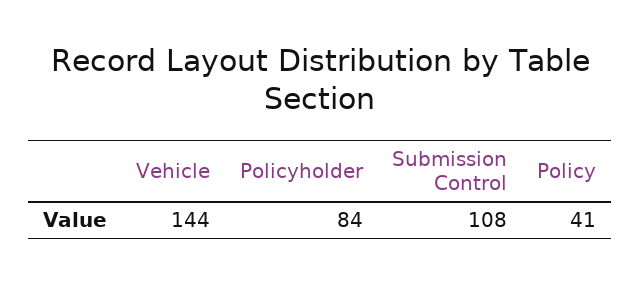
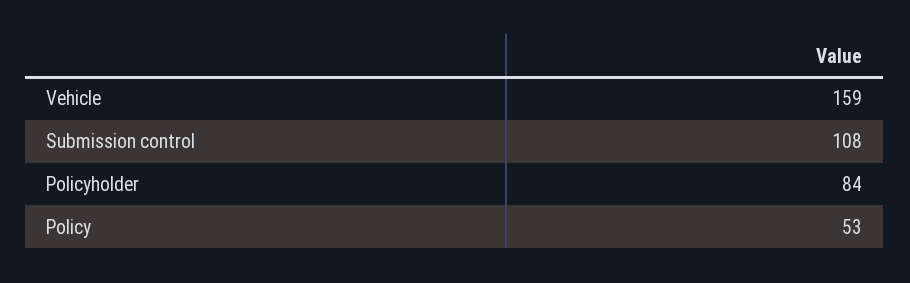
  {
-   "Vehicle": 144,
+   "Vehicle": 159,
    "Policyholder": 84,
    "Submission Control": 108,
-   "Policy": 41
+   "Policy": 53
  }

